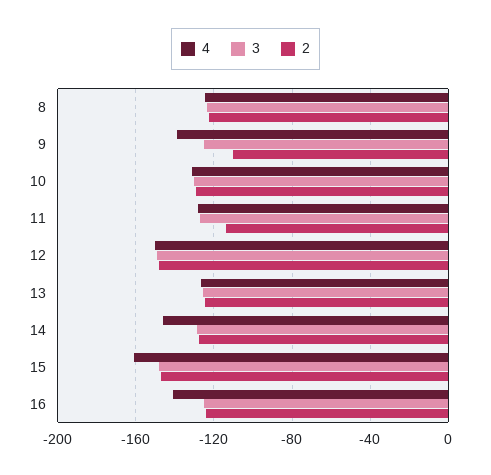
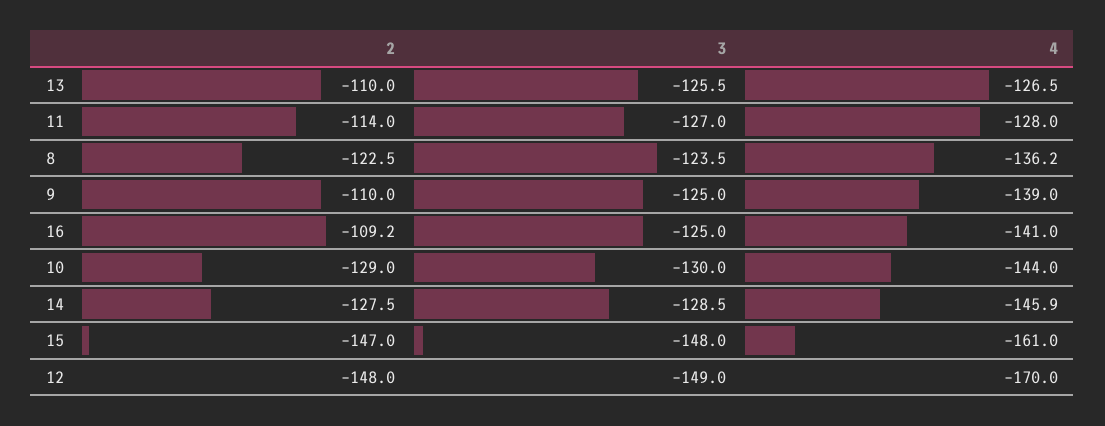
  {
    "4": {
-     "8": -125,
+     "8": -136.2,
      "9": -139,
-     "10": -130,
+     "10": -144,
      "11": -128,
-     "12": -150,
+     "12": -170,
      "13": -126.5,
      "14": -145.9,
      "15": -161,
      "16": -141
    },
    "3": {
      "8": -123.5,
      "9": -125,
      "10": -130,
      "11": -127,
      "12": -149,
      "13": -125.5,
      "14": -128.5,
      "15": -148,
      "16": -125
    },
    "2": {
      "8": -122.5,
      "9": -110,
      "10": -129,
      "11": -114,
      "12": -148,
-     "13": -125,
+     "13": -110,
      "14": -127.5,
      "15": -147,
-     "16": -125
+     "16": -109.2
    }
  }

